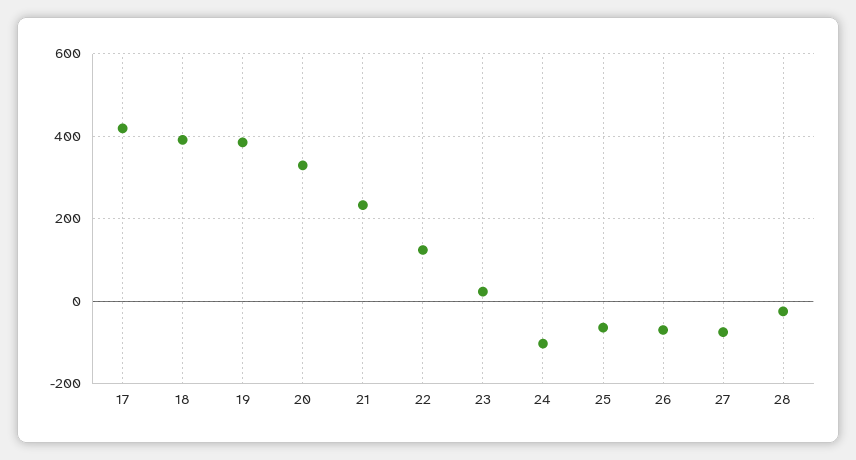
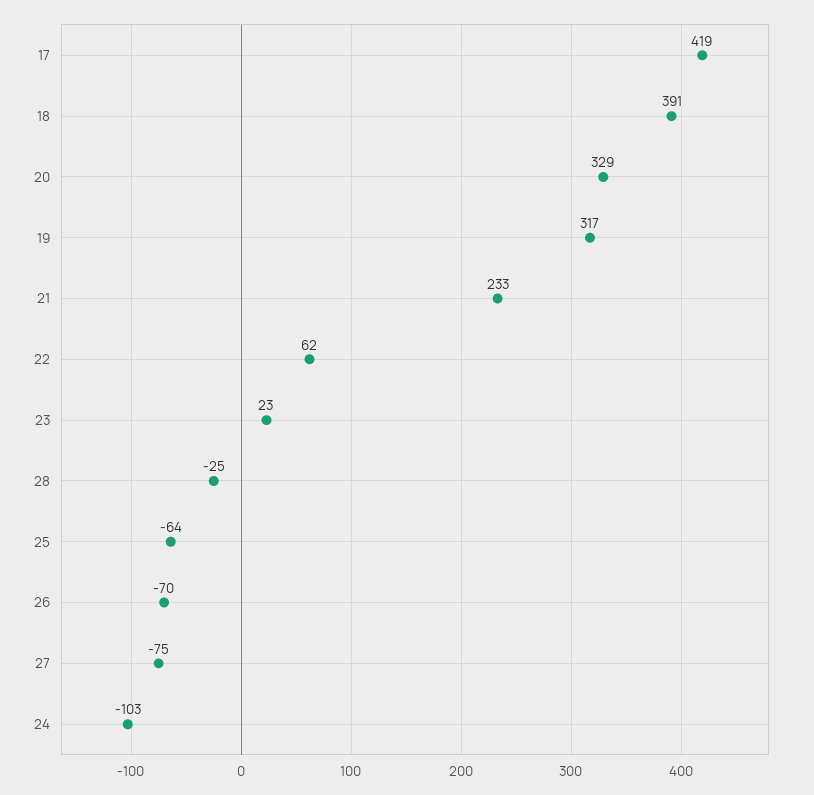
  {
    "17": 419,
    "18": 391,
-   "19": 380,
+   "19": 317,
    "20": 329,
    "21": 233,
-   "22": 120,
+   "22": 62,
    "23": 23,
    "24": -103,
    "25": -64,
    "26": -70,
    "27": -75,
    "28": -25
  }

